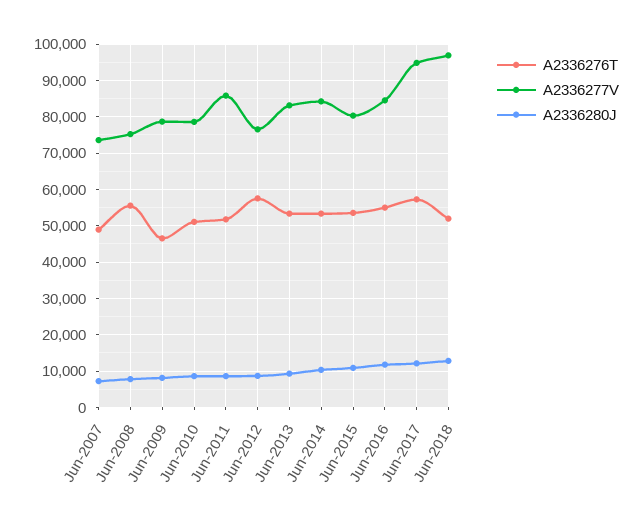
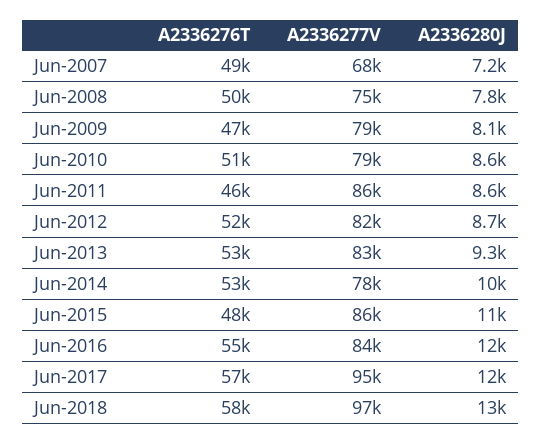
  {
    "A2336276T": {
      "Jun-2007": 49000,
-     "Jun-2008": 56000,
+     "Jun-2008": 50000,
      "Jun-2009": 47000,
      "Jun-2010": 51000,
-     "Jun-2011": 52000,
+     "Jun-2011": 46000,
-     "Jun-2012": 58000,
+     "Jun-2012": 52000,
      "Jun-2013": 53000,
      "Jun-2014": 53000,
-     "Jun-2015": 54000,
+     "Jun-2015": 48000,
      "Jun-2016": 55000,
      "Jun-2017": 57000,
-     "Jun-2018": 52000
+     "Jun-2018": 58000
    },
    "A2336277V": {
-     "Jun-2007": 74000,
+     "Jun-2007": 68000,
      "Jun-2008": 75000,
      "Jun-2009": 79000,
      "Jun-2010": 79000,
      "Jun-2011": 86000,
-     "Jun-2012": 76000,
+     "Jun-2012": 82000,
      "Jun-2013": 83000,
-     "Jun-2014": 84000,
+     "Jun-2014": 78000,
-     "Jun-2015": 80000,
+     "Jun-2015": 86000,
      "Jun-2016": 84000,
      "Jun-2017": 95000,
      "Jun-2018": 97000
    },
    "A2336280J": {
      "Jun-2007": 7200,
      "Jun-2008": 7800,
      "Jun-2009": 8100,
      "Jun-2010": 8600,
      "Jun-2011": 8600,
      "Jun-2012": 8700,
      "Jun-2013": 9300,
      "Jun-2014": 10000,
      "Jun-2015": 11000,
      "Jun-2016": 12000,
      "Jun-2017": 12000,
      "Jun-2018": 13000
    }
  }

